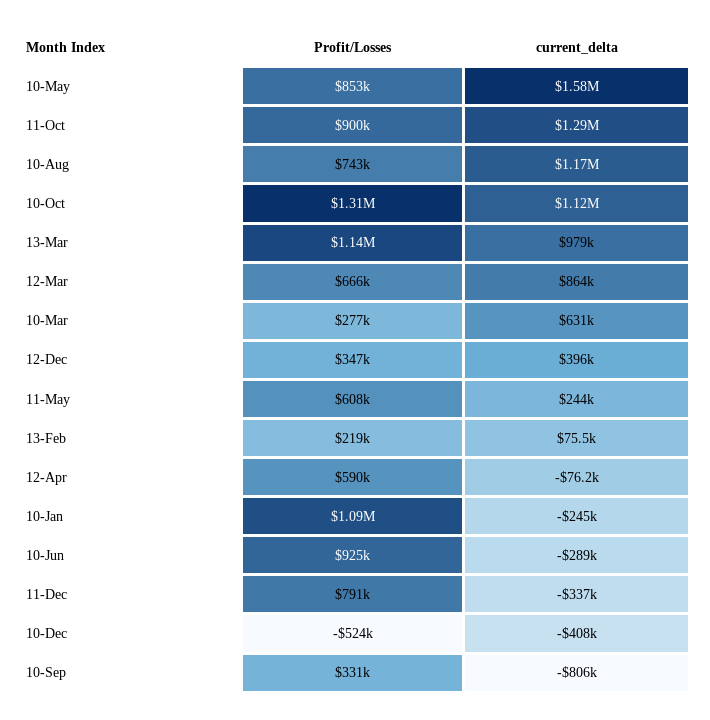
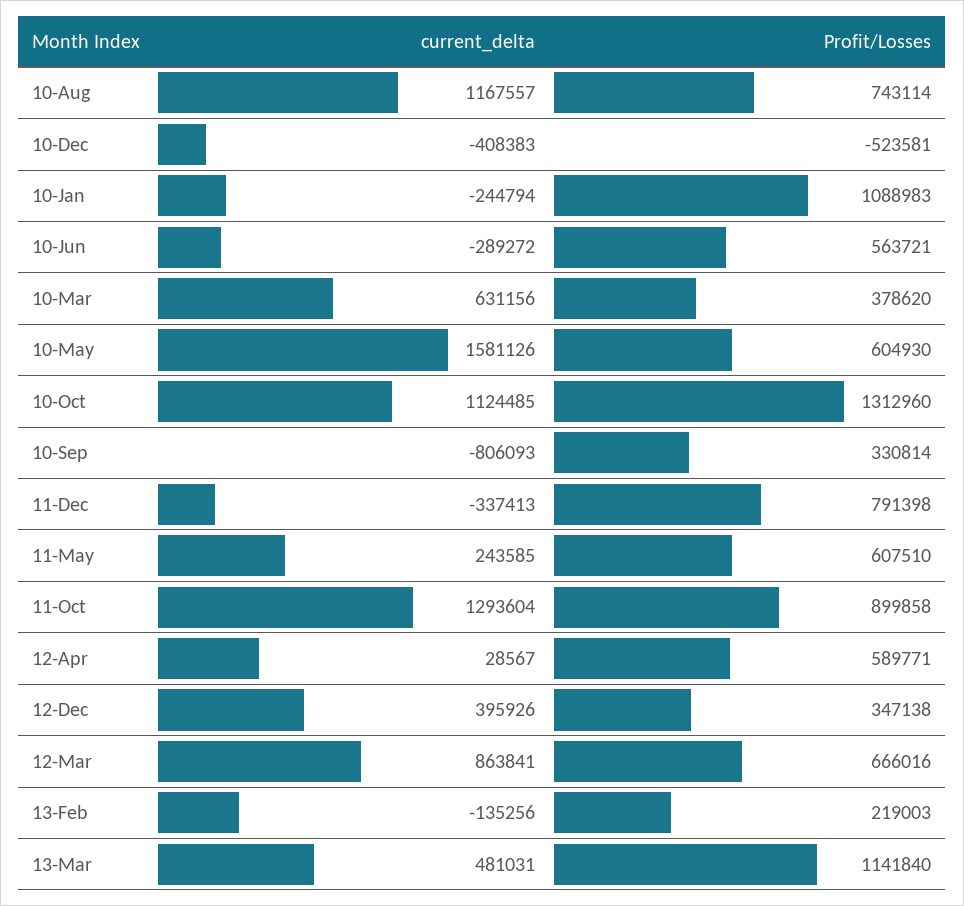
  {
    "Profit/Losses": {
-     "10-May": 853000,
+     "10-May": 604930,
      "11-Oct": 899858,
      "10-Aug": 743114,
      "10-Oct": 1312960,
      "13-Mar": 1141840,
      "12-Mar": 666016,
-     "10-Mar": 277000,
+     "10-Mar": 378620,
      "12-Dec": 347138,
      "11-May": 607510,
      "13-Feb": 219003,
      "12-Apr": 589771,
      "10-Jan": 1088983,
-     "10-Jun": 925000,
+     "10-Jun": 563721,
      "11-Dec": 791398,
      "10-Dec": -523581,
      "10-Sep": 330814
    },
    "current_delta": {
      "10-May": 1581126,
      "11-Oct": 1293604,
      "10-Aug": 1167557,
      "10-Oct": 1124485,
-     "13-Mar": 979000,
+     "13-Mar": 481031,
      "12-Mar": 863841,
      "10-Mar": 631156,
      "12-Dec": 395926,
      "11-May": 243585,
-     "13-Feb": 75500,
+     "13-Feb": -135256,
-     "12-Apr": -76200,
+     "12-Apr": 28567,
      "10-Jan": -244794,
      "10-Jun": -289272,
      "11-Dec": -337413,
      "10-Dec": -408383,
      "10-Sep": -806093
    }
  }

